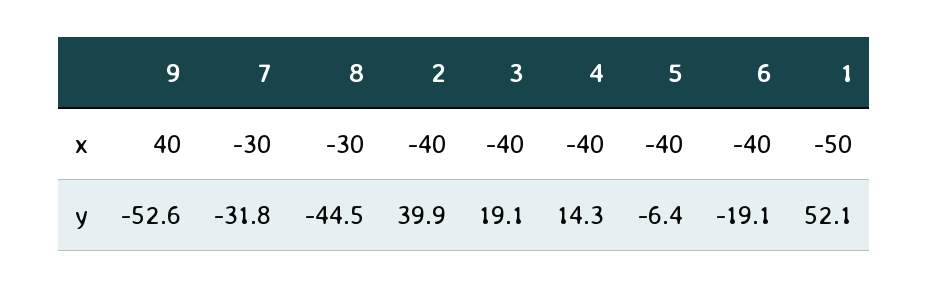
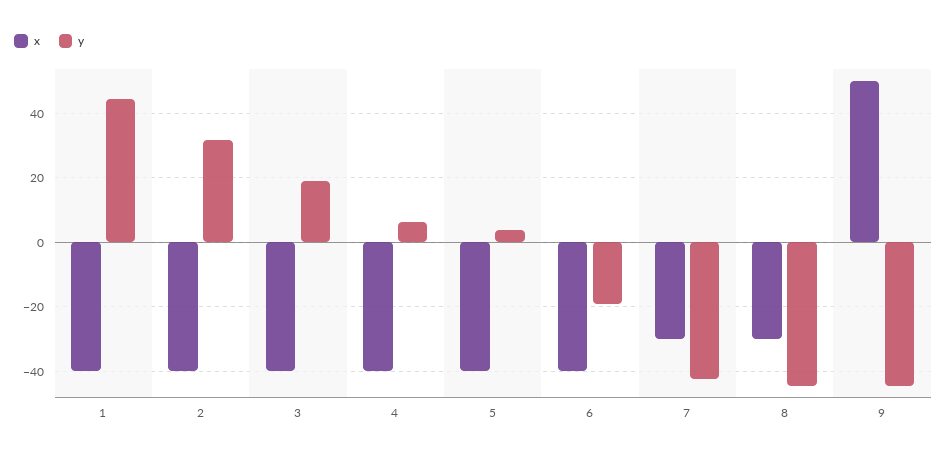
  {
    "x": {
-     "9": 40,
+     "9": 50,
      "7": -30,
      "8": -30,
      "2": -40,
      "3": -40,
      "4": -40,
      "5": -40,
      "6": -40,
-     "1": -50
+     "1": -40
    },
    "y": {
-     "9": -52.6,
+     "9": -44,
-     "7": -31.8,
+     "7": -42,
      "8": -44.5,
-     "2": 39.9,
+     "2": 32,
      "3": 19.1,
-     "4": 14.3,
+     "4": 6,
-     "5": -6.4,
+     "5": 4,
      "6": -19.1,
-     "1": 52.1
+     "1": 44
    }
  }

